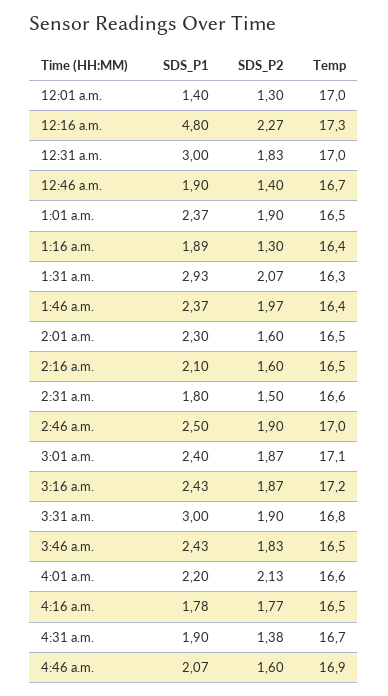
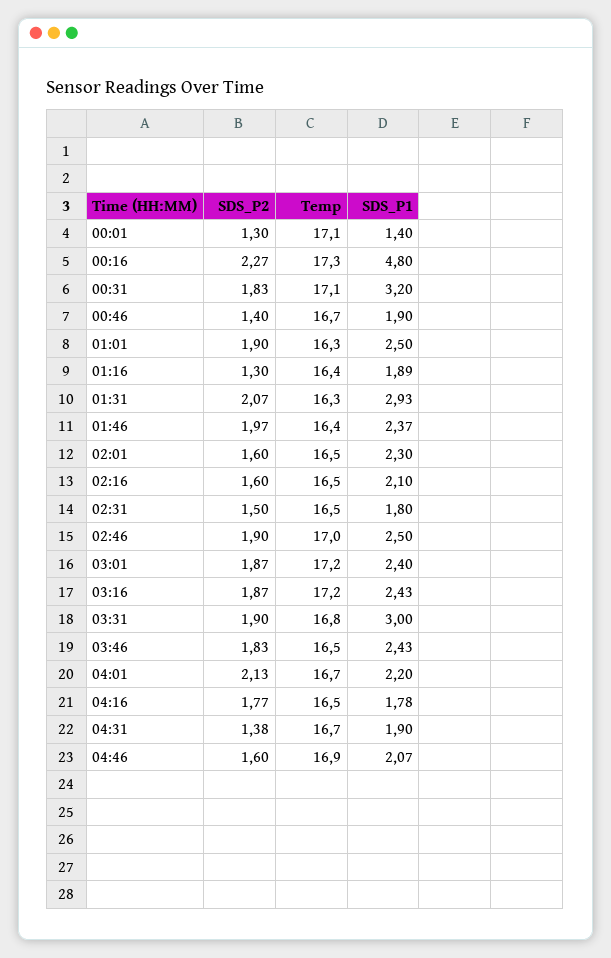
  {
    "SDS_P1": {
      "12:01 a.m.": 1.4,
      "12:16 a.m.": 4.8,
-     "12:31 a.m.": 3,
+     "12:31 a.m.": 3.2,
      "12:46 a.m.": 1.9,
-     "1:01 a.m.": 2.37,
+     "1:01 a.m.": 2.5,
      "1:16 a.m.": 1.89,
      "1:31 a.m.": 2.93,
      "1:46 a.m.": 2.37,
      "2:01 a.m.": 2.3,
      "2:16 a.m.": 2.1,
      "2:31 a.m.": 1.8,
      "2:46 a.m.": 2.5,
      "3:01 a.m.": 2.4,
      "3:16 a.m.": 2.43,
      "3:31 a.m.": 3,
      "3:46 a.m.": 2.43,
      "4:01 a.m.": 2.2,
      "4:16 a.m.": 1.78,
      "4:31 a.m.": 1.9,
      "4:46 a.m.": 2.07
    },
    "SDS_P2": {
      "12:01 a.m.": 1.3,
      "12:16 a.m.": 2.27,
      "12:31 a.m.": 1.83,
      "12:46 a.m.": 1.4,
      "1:01 a.m.": 1.9,
      "1:16 a.m.": 1.3,
      "1:31 a.m.": 2.07,
      "1:46 a.m.": 1.97,
      "2:01 a.m.": 1.6,
      "2:16 a.m.": 1.6,
      "2:31 a.m.": 1.5,
      "2:46 a.m.": 1.9,
      "3:01 a.m.": 1.87,
      "3:16 a.m.": 1.87,
      "3:31 a.m.": 1.9,
      "3:46 a.m.": 1.83,
      "4:01 a.m.": 2.13,
      "4:16 a.m.": 1.77,
      "4:31 a.m.": 1.38,
      "4:46 a.m.": 1.6
    },
    "Temp": {
-     "12:01 a.m.": 17,
+     "12:01 a.m.": 17.1,
      "12:16 a.m.": 17.3,
-     "12:31 a.m.": 17,
+     "12:31 a.m.": 17.1,
      "12:46 a.m.": 16.7,
-     "1:01 a.m.": 16.5,
+     "1:01 a.m.": 16.3,
      "1:16 a.m.": 16.4,
      "1:31 a.m.": 16.3,
      "1:46 a.m.": 16.4,
      "2:01 a.m.": 16.5,
      "2:16 a.m.": 16.5,
-     "2:31 a.m.": 16.6,
+     "2:31 a.m.": 16.5,
      "2:46 a.m.": 17,
-     "3:01 a.m.": 17.1,
+     "3:01 a.m.": 17.2,
      "3:16 a.m.": 17.2,
      "3:31 a.m.": 16.8,
      "3:46 a.m.": 16.5,
-     "4:01 a.m.": 16.6,
+     "4:01 a.m.": 16.7,
      "4:16 a.m.": 16.5,
      "4:31 a.m.": 16.7,
      "4:46 a.m.": 16.9
    }
  }

